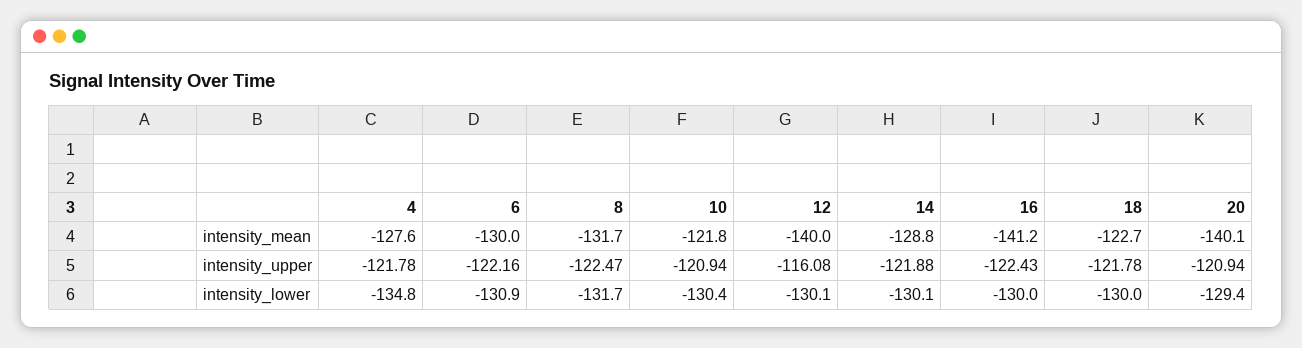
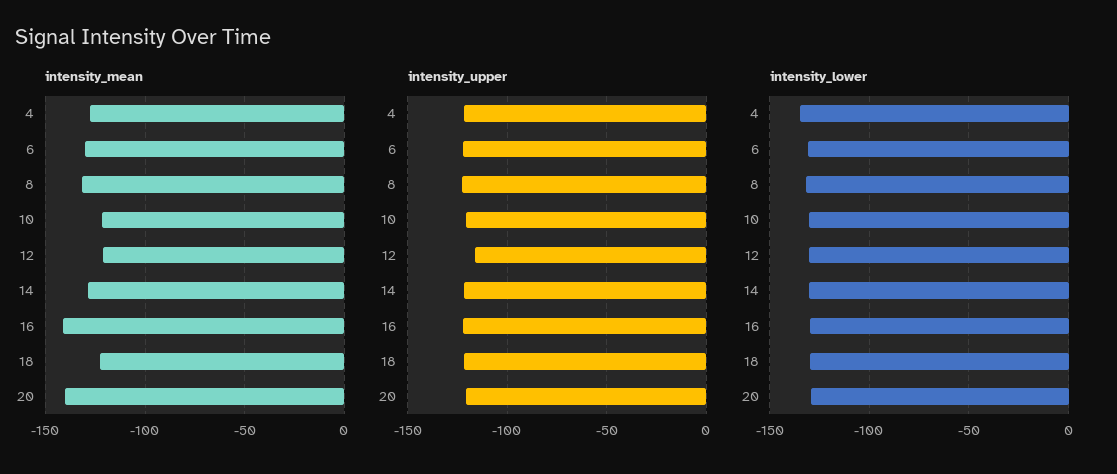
  {
    "intensity_mean": {
      "4": -127.6,
      "6": -130,
      "8": -131.7,
      "10": -121.8,
-     "12": -140,
+     "12": -120,
      "14": -128.8,
      "16": -141.2,
      "18": -122.7,
      "20": -140.1
    },
    "intensity_upper": {
      "4": -121.78,
      "6": -122.16,
      "8": -122.47,
      "10": -120.94,
      "12": -116.08,
      "14": -121.88,
      "16": -122.43,
      "18": -121.78,
      "20": -120.94
    },
    "intensity_lower": {
      "4": -134.8,
      "6": -130.9,
      "8": -131.7,
      "10": -130.4,
      "12": -130.1,
      "14": -130.1,
      "16": -130,
      "18": -130,
      "20": -129.4
    }
  }

